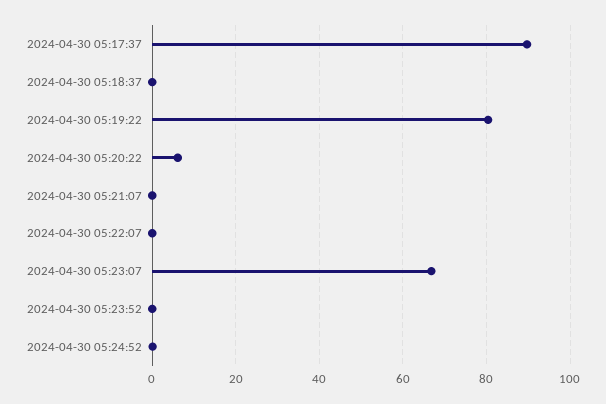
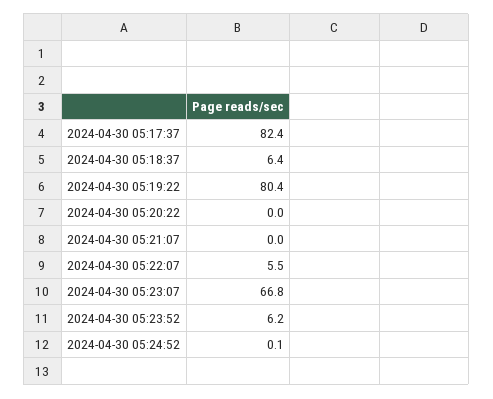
  {
-   "2024-04-30 05:17:37": 90,
+   "2024-04-30 05:17:37": 82.4,
-   "2024-04-30 05:18:37": 0,
+   "2024-04-30 05:18:37": 6.4,
    "2024-04-30 05:19:22": 80.4,
-   "2024-04-30 05:20:22": 6,
+   "2024-04-30 05:20:22": 0,
    "2024-04-30 05:21:07": 0,
-   "2024-04-30 05:22:07": 0,
+   "2024-04-30 05:22:07": 5.5,
    "2024-04-30 05:23:07": 66.8,
-   "2024-04-30 05:23:52": 0,
+   "2024-04-30 05:23:52": 6.2,
    "2024-04-30 05:24:52": 0.1
  }

